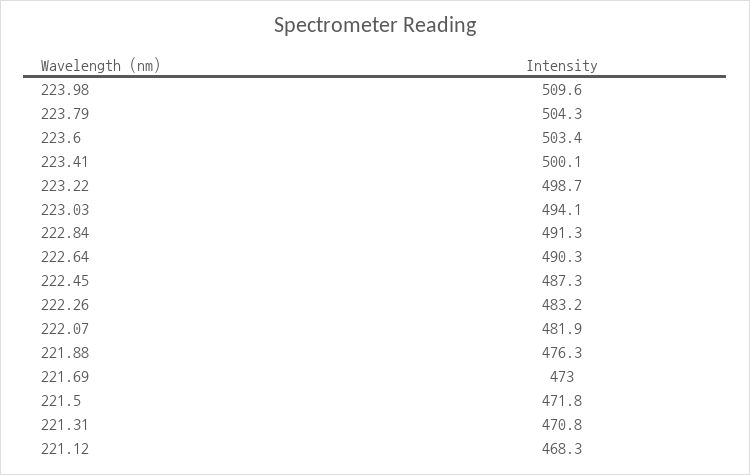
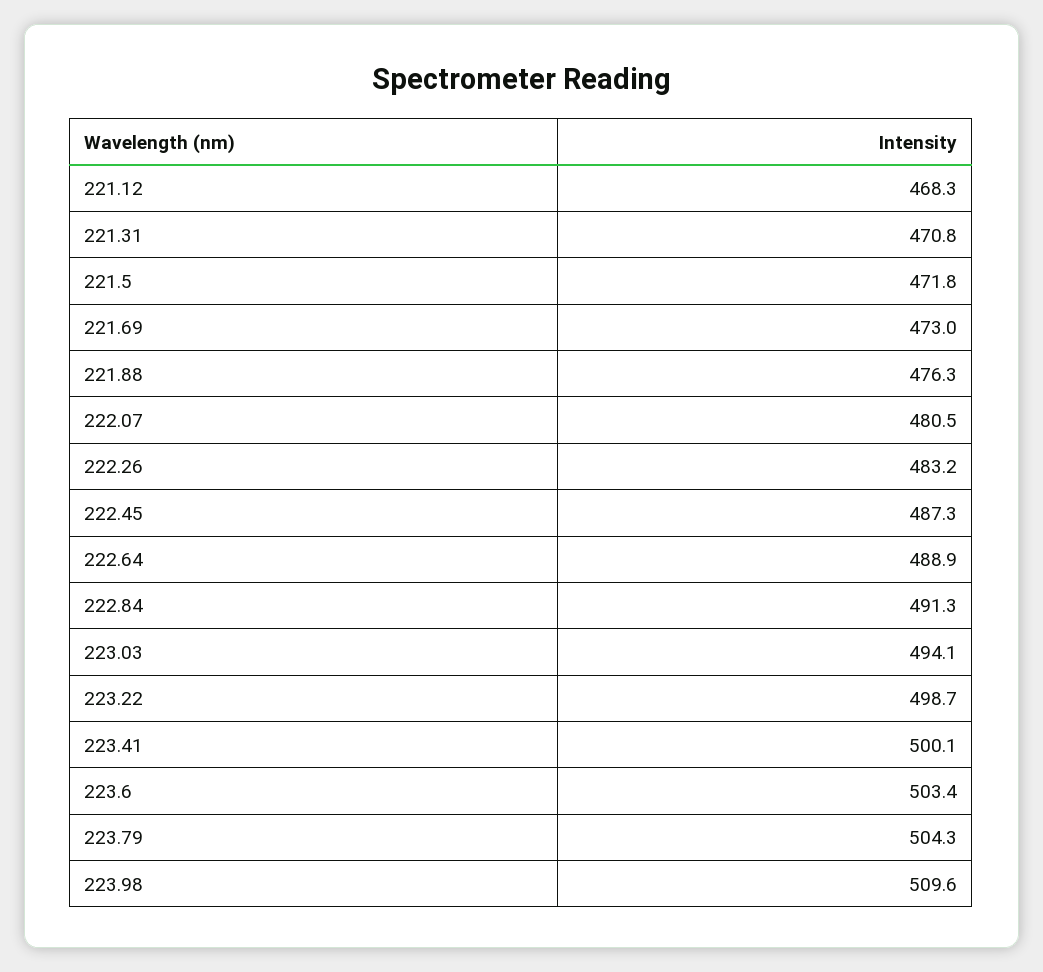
  {
    "223.98": 509.6,
    "223.79": 504.3,
    "223.6": 503.4,
    "223.41": 500.1,
    "223.22": 498.7,
    "223.03": 494.1,
    "222.84": 491.3,
-   "222.64": 490.3,
+   "222.64": 488.9,
    "222.45": 487.3,
    "222.26": 483.2,
-   "222.07": 481.9,
+   "222.07": 480.5,
    "221.88": 476.3,
    "221.69": 473,
    "221.5": 471.8,
    "221.31": 470.8,
    "221.12": 468.3
  }

